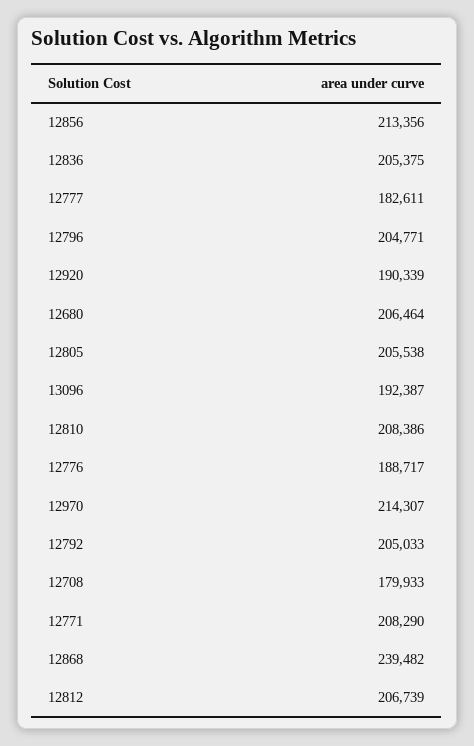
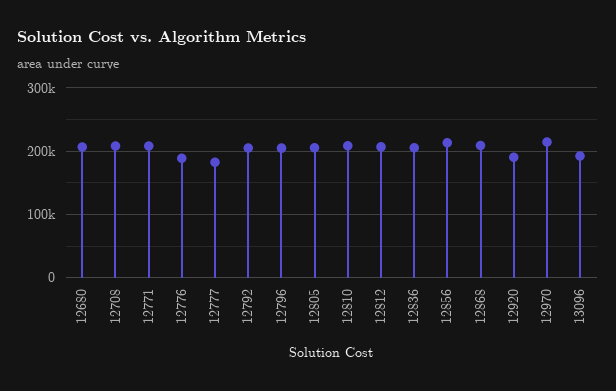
  {
    "12856": 213356,
    "12836": 205375,
    "12777": 182611,
    "12796": 204771,
    "12920": 190339,
    "12680": 206464,
    "12805": 205538,
    "13096": 192387,
    "12810": 208386,
    "12776": 188717,
    "12970": 214307,
    "12792": 205033,
-   "12708": 179933,
+   "12708": 210000,
    "12771": 208290,
-   "12868": 239482,
+   "12868": 210000,
    "12812": 206739
  }

